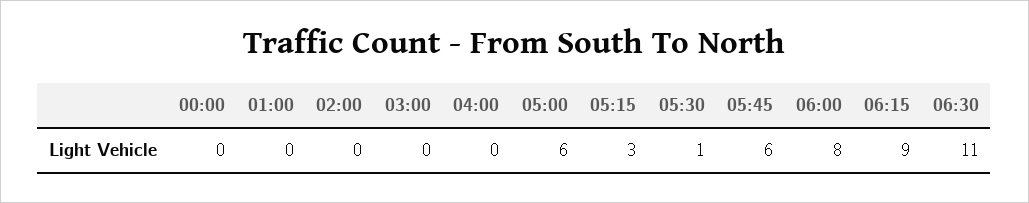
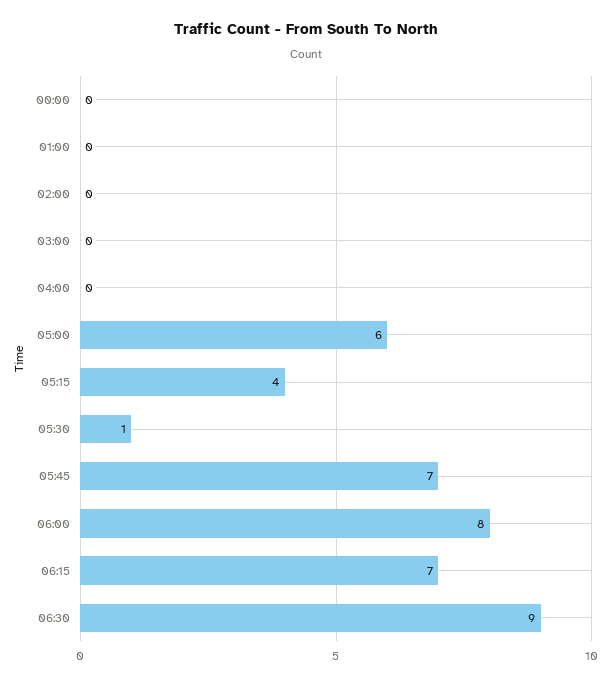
  {
    "00:00": 0,
    "01:00": 0,
    "02:00": 0,
    "03:00": 0,
    "04:00": 0,
    "05:00": 6,
-   "05:15": 3,
+   "05:15": 4,
    "05:30": 1,
-   "05:45": 6,
+   "05:45": 7,
    "06:00": 8,
-   "06:15": 9,
+   "06:15": 7,
-   "06:30": 11
+   "06:30": 9
  }

